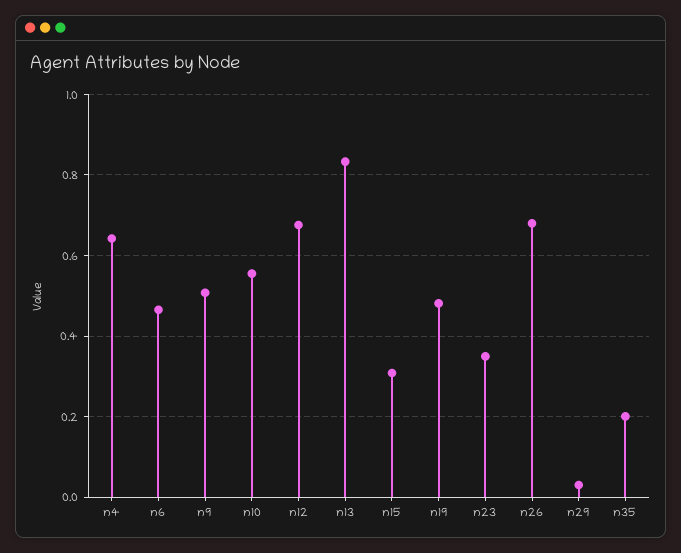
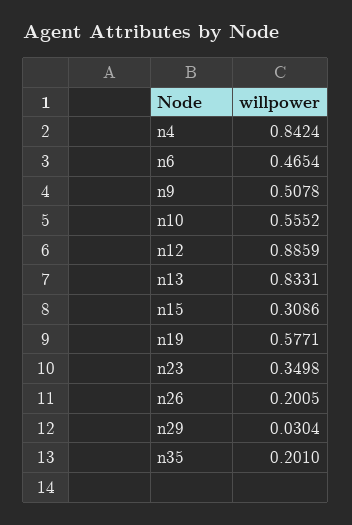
  {
-   "n4": 0.64,
+   "n4": 0.8424,
    "n6": 0.4654,
    "n9": 0.5078,
    "n10": 0.5552,
-   "n12": 0.68,
+   "n12": 0.8859,
    "n13": 0.8331,
    "n15": 0.3086,
-   "n19": 0.48,
+   "n19": 0.5771,
    "n23": 0.3498,
-   "n26": 0.68,
+   "n26": 0.2005,
    "n29": 0.0304,
    "n35": 0.201
  }

